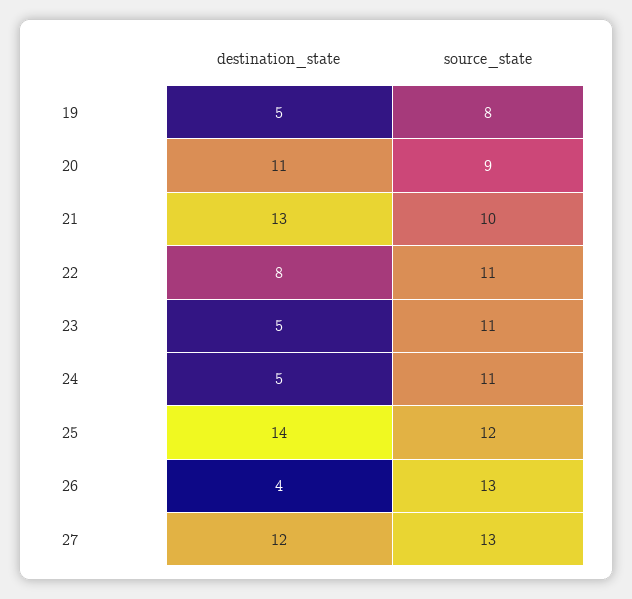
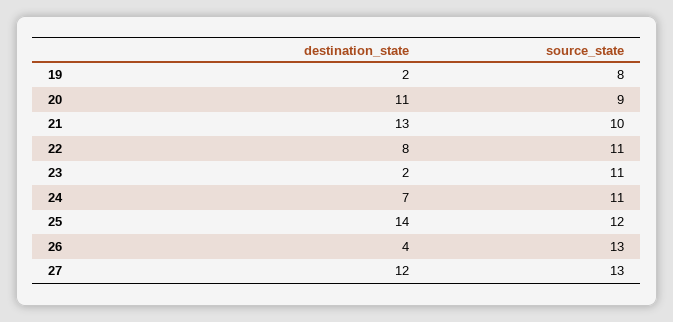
  {
    "destination_state": {
-     "19": 5,
+     "19": 2,
      "20": 11,
      "21": 13,
      "22": 8,
-     "23": 5,
+     "23": 2,
-     "24": 5,
+     "24": 7,
      "25": 14,
      "26": 4,
      "27": 12
    },
    "source_state": {
      "19": 8,
      "20": 9,
      "21": 10,
      "22": 11,
      "23": 11,
      "24": 11,
      "25": 12,
      "26": 13,
      "27": 13
    }
  }

